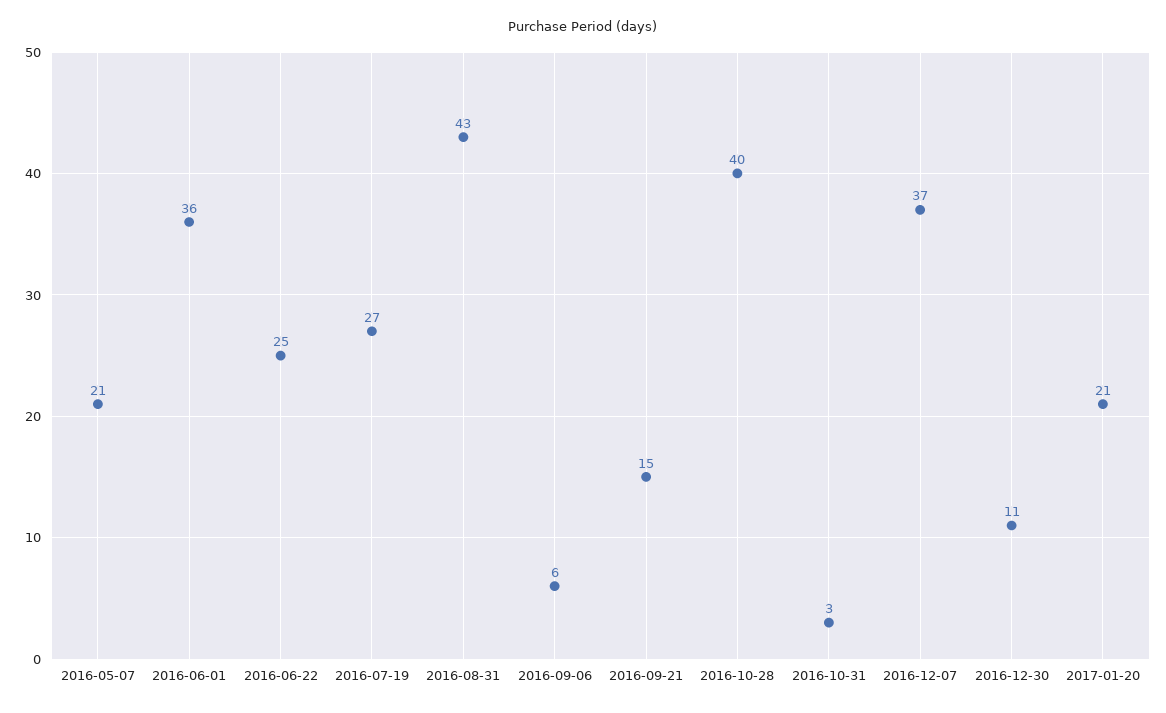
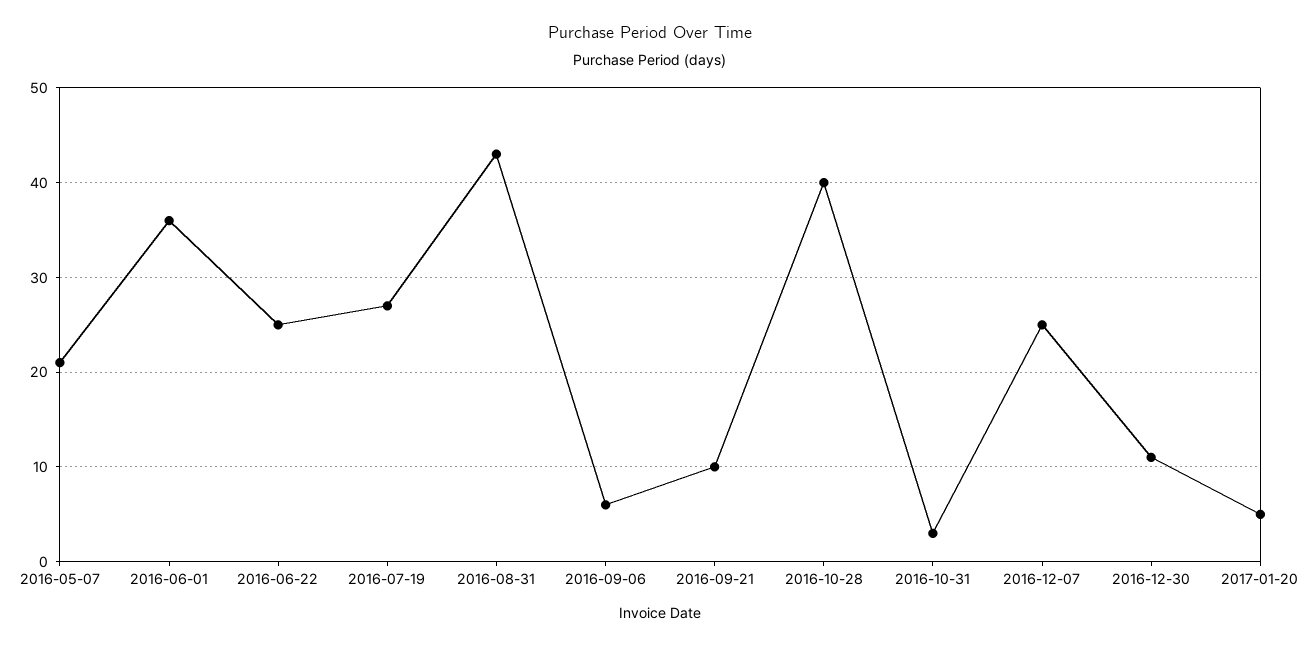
  {
    "2016-05-07": 21,
    "2016-06-01": 36,
    "2016-06-22": 25,
    "2016-07-19": 27,
    "2016-08-31": 43,
    "2016-09-06": 6,
-   "2016-09-21": 15,
+   "2016-09-21": 10,
    "2016-10-28": 40,
    "2016-10-31": 3,
-   "2016-12-07": 37,
+   "2016-12-07": 25,
    "2016-12-30": 11,
-   "2017-01-20": 21
+   "2017-01-20": 5
  }

